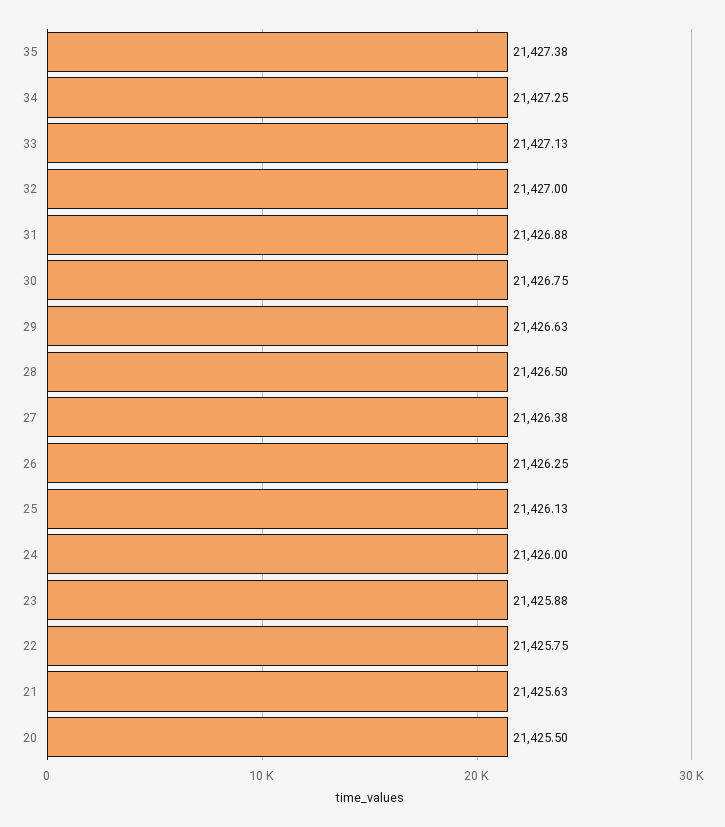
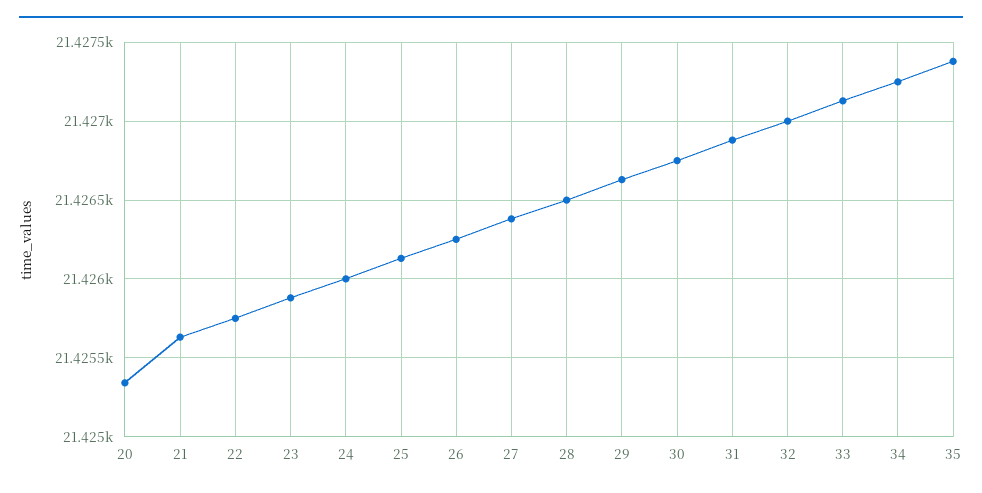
  {
    "35": 21427.38,
    "34": 21427.25,
    "33": 21427.13,
    "32": 21427,
    "31": 21426.88,
    "30": 21426.75,
    "29": 21426.63,
    "28": 21426.5,
    "27": 21426.38,
    "26": 21426.25,
    "25": 21426.13,
    "24": 21426,
    "23": 21425.88,
    "22": 21425.75,
    "21": 21425.63,
-   "20": 21425.5
+   "20": 21425.35
  }

